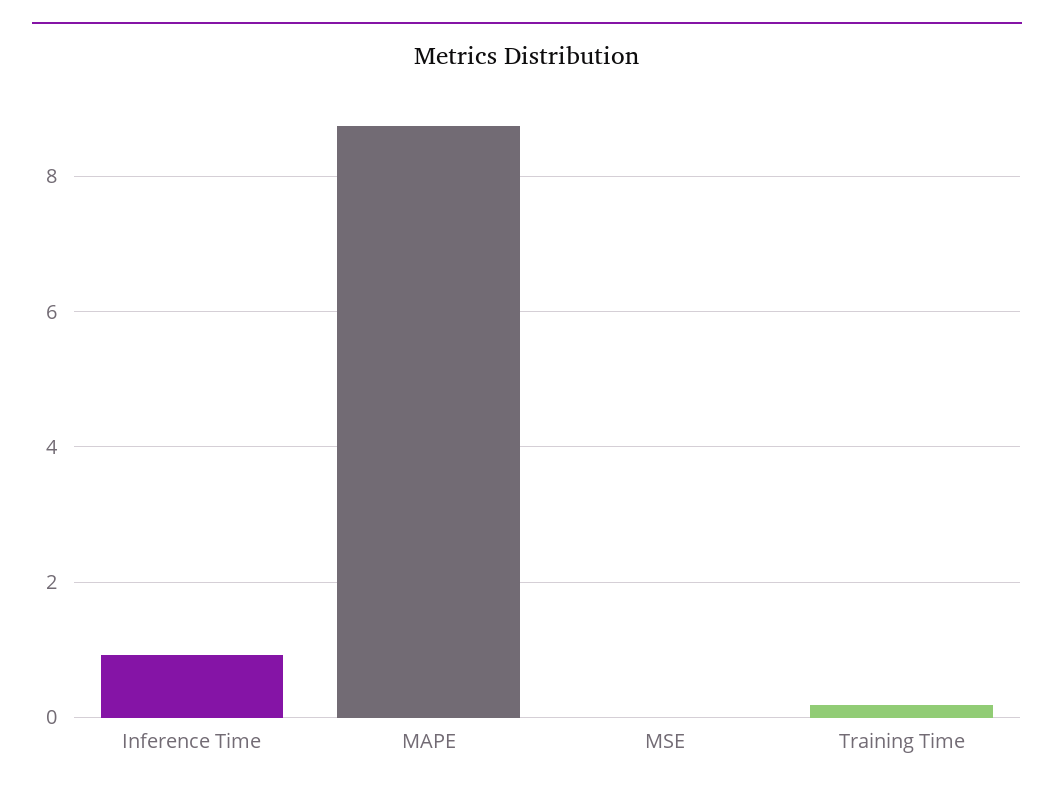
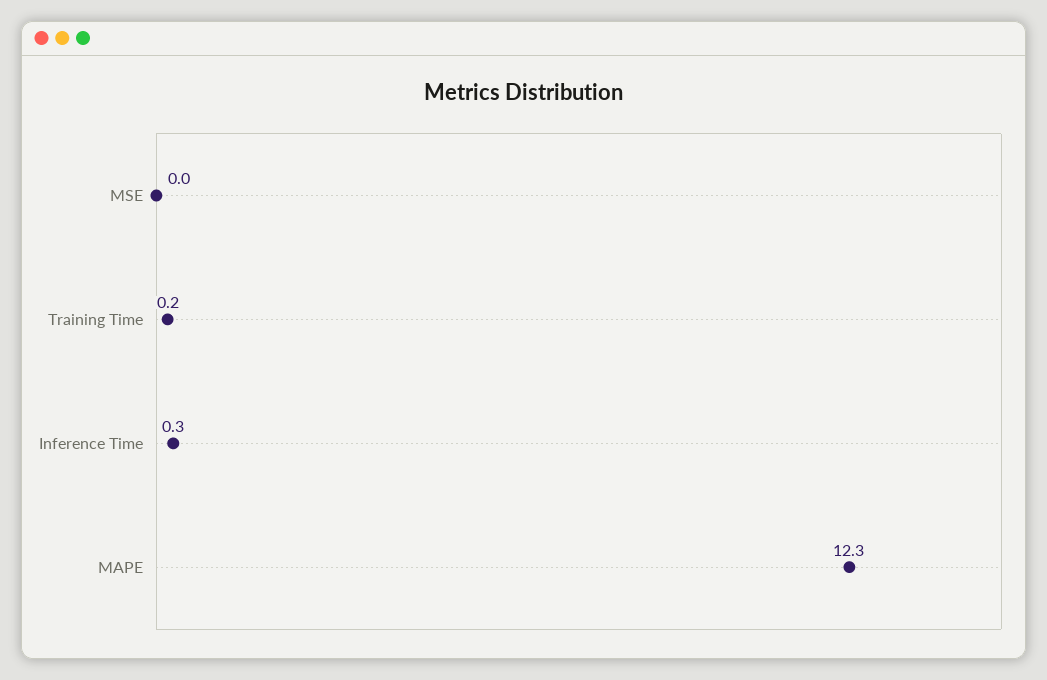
  {
-   "Inference Time": 1,
+   "Inference Time": 0.3,
-   "MAPE": 8.8,
+   "MAPE": 12.3,
    "MSE": 0,
    "Training Time": 0.2
  }

